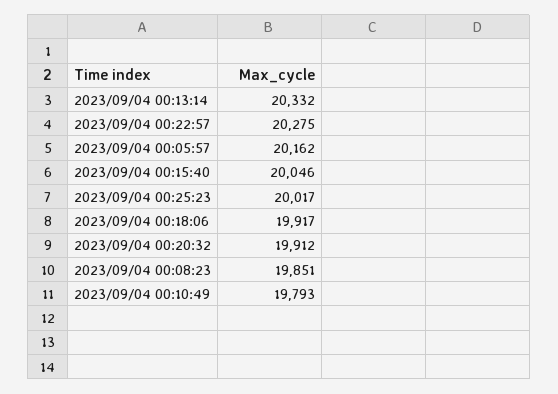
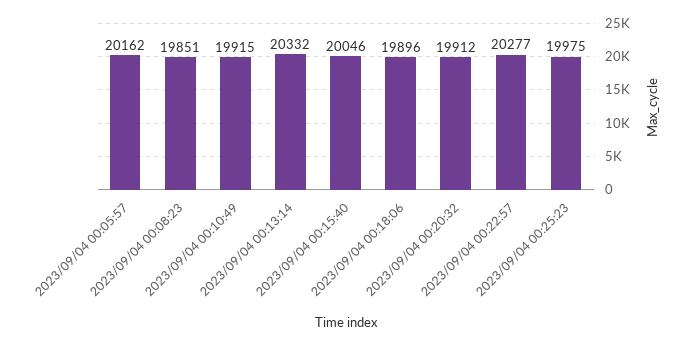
  {
    "2023/09/04 00:13:14": 20332,
-   "2023/09/04 00:22:57": 20275,
+   "2023/09/04 00:22:57": 20277,
    "2023/09/04 00:05:57": 20162,
    "2023/09/04 00:15:40": 20046,
-   "2023/09/04 00:25:23": 20017,
+   "2023/09/04 00:25:23": 19975,
-   "2023/09/04 00:18:06": 19917,
+   "2023/09/04 00:18:06": 19896,
    "2023/09/04 00:20:32": 19912,
    "2023/09/04 00:08:23": 19851,
-   "2023/09/04 00:10:49": 19793
+   "2023/09/04 00:10:49": 19915
  }

